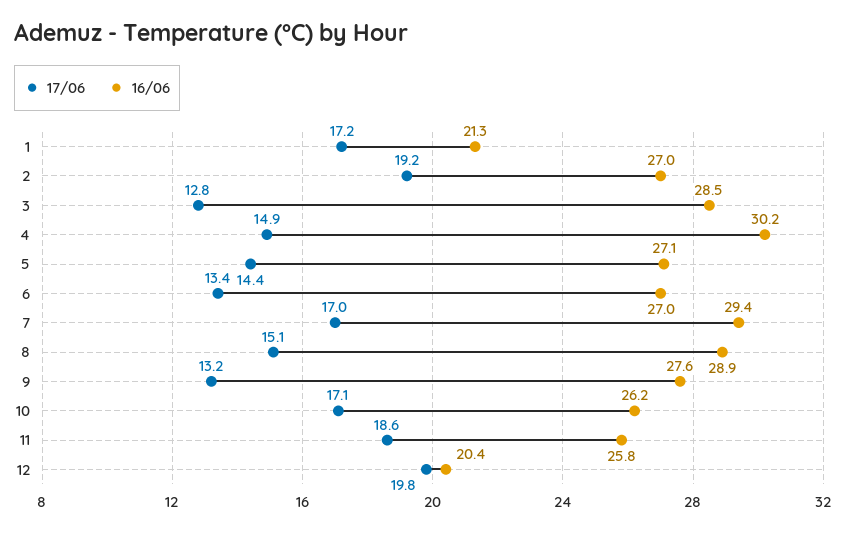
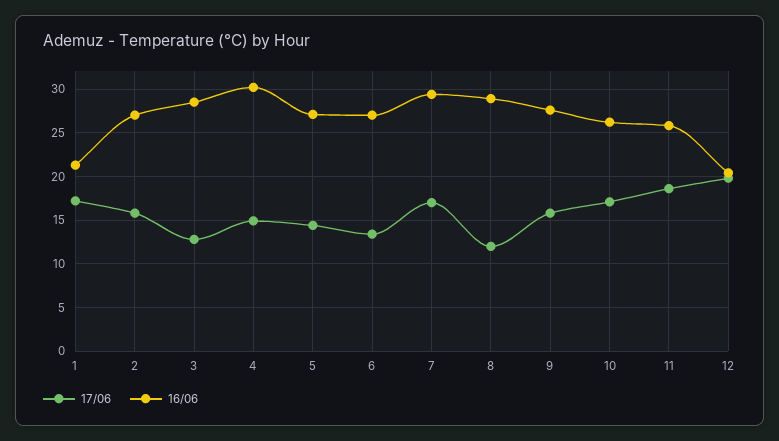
  {
    "17/06": {
      "1": 17.2,
-     "2": 19.2,
+     "2": 16,
      "3": 12.8,
      "4": 14.9,
      "5": 14.4,
      "6": 13.4,
      "7": 17,
-     "8": 15.1,
+     "8": 12,
-     "9": 13.2,
+     "9": 16,
      "10": 17.1,
      "11": 18.6,
      "12": 19.8
    },
    "16/06": {
      "1": 21.3,
      "2": 27,
      "3": 28.5,
      "4": 30.2,
      "5": 27.1,
      "6": 27,
      "7": 29.4,
      "8": 28.9,
      "9": 27.6,
      "10": 26.2,
      "11": 25.8,
      "12": 20.4
    }
  }

